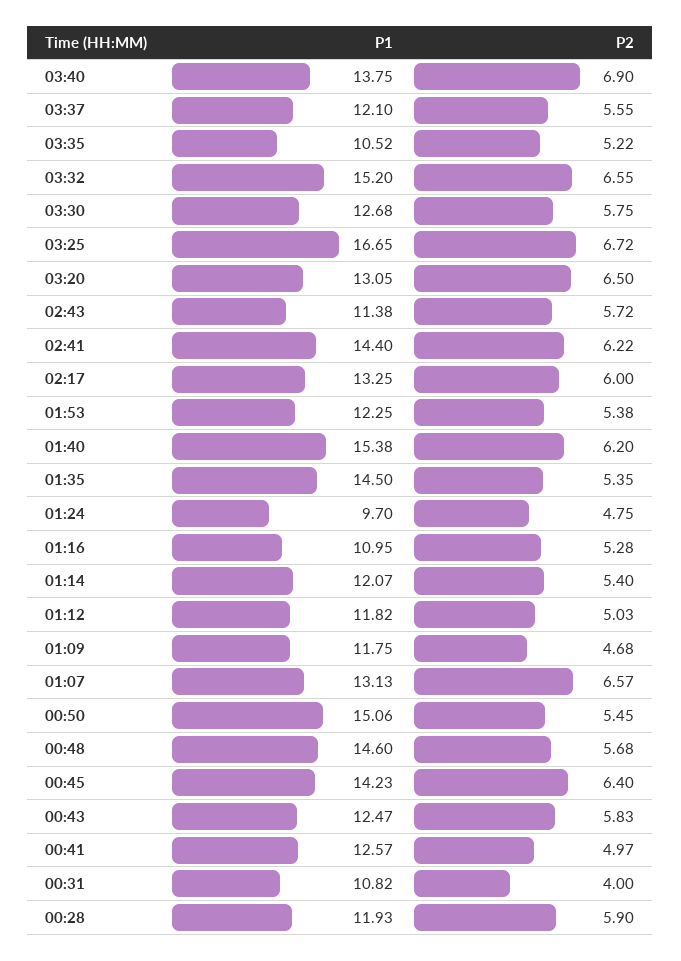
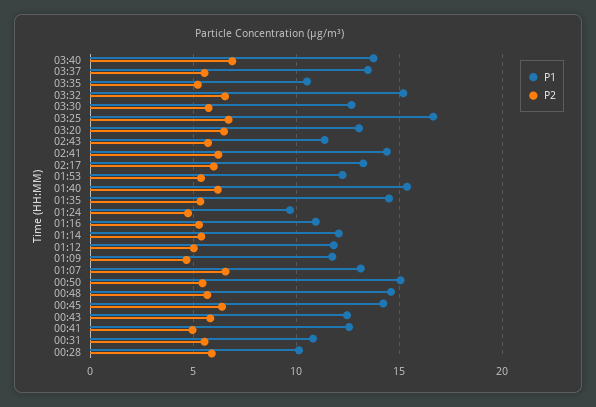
  {
    "P1": {
      "03:40": 13.75,
-     "03:37": 12.1,
+     "03:37": 13.5,
      "03:35": 10.52,
      "03:32": 15.2,
      "03:30": 12.68,
      "03:25": 16.65,
      "03:20": 13.05,
      "02:43": 11.38,
      "02:41": 14.4,
      "02:17": 13.25,
      "01:53": 12.25,
      "01:40": 15.38,
      "01:35": 14.5,
      "01:24": 9.7,
      "01:16": 10.95,
      "01:14": 12.07,
      "01:12": 11.82,
      "01:09": 11.75,
      "01:07": 13.13,
      "00:50": 15.06,
      "00:48": 14.6,
      "00:45": 14.23,
      "00:43": 12.47,
      "00:41": 12.57,
      "00:31": 10.82,
-     "00:28": 11.93
+     "00:28": 10
    },
    "P2": {
      "03:40": 6.9,
      "03:37": 5.55,
      "03:35": 5.22,
      "03:32": 6.55,
      "03:30": 5.75,
      "03:25": 6.72,
      "03:20": 6.5,
      "02:43": 5.72,
      "02:41": 6.22,
      "02:17": 6,
      "01:53": 5.38,
      "01:40": 6.2,
      "01:35": 5.35,
      "01:24": 4.75,
      "01:16": 5.28,
      "01:14": 5.4,
      "01:12": 5.03,
      "01:09": 4.68,
      "01:07": 6.57,
      "00:50": 5.45,
      "00:48": 5.68,
      "00:45": 6.4,
      "00:43": 5.83,
      "00:41": 4.97,
-     "00:31": 4,
+     "00:31": 5.5,
      "00:28": 5.9
    }
  }

